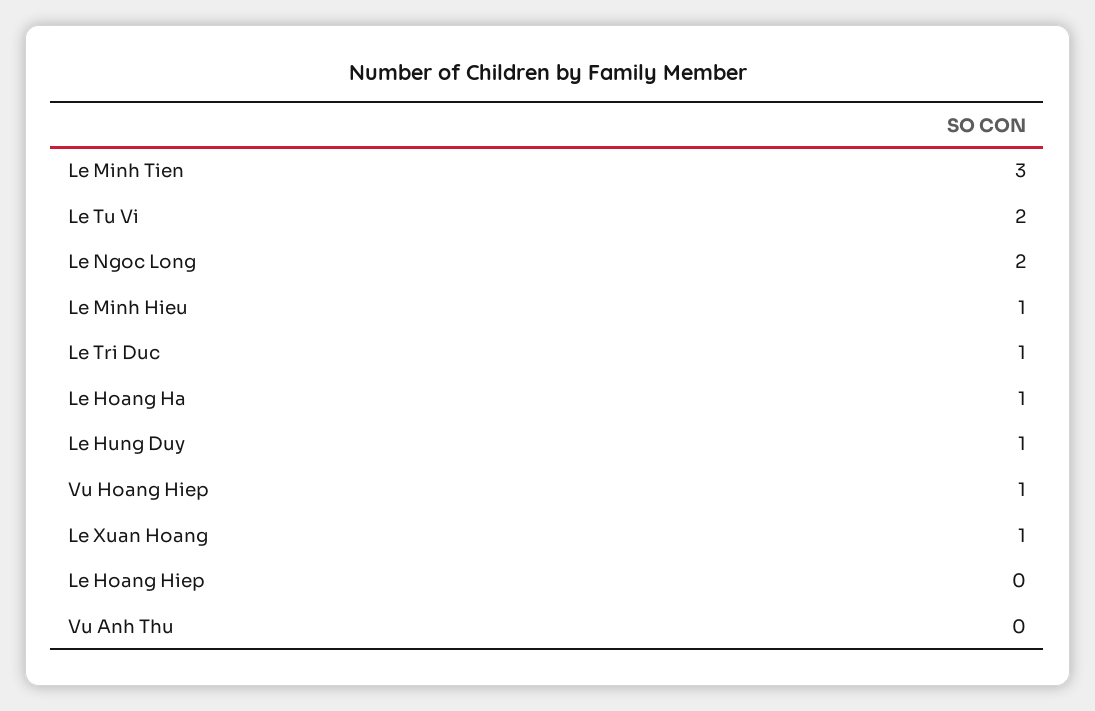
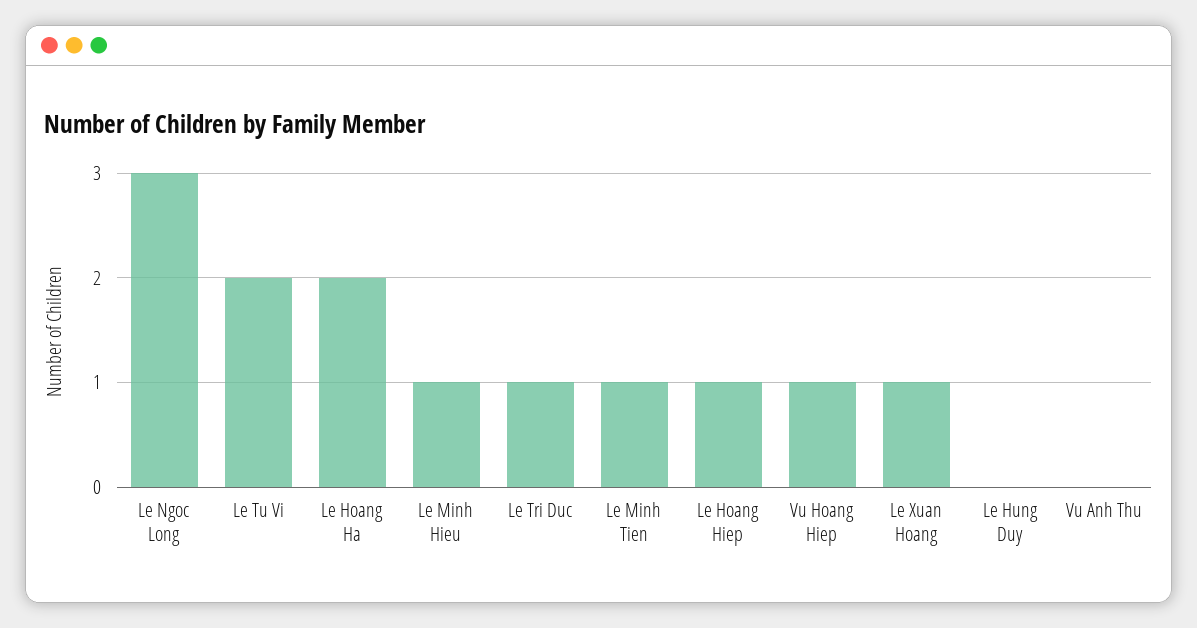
  {
-   "Le Minh Tien": 3,
+   "Le Minh Tien": 1,
    "Le Tu Vi": 2,
-   "Le Ngoc Long": 2,
+   "Le Ngoc Long": 3,
    "Le Minh Hieu": 1,
    "Le Tri Duc": 1,
-   "Le Hoang Ha": 1,
+   "Le Hoang Ha": 2,
-   "Le Hung Duy": 1,
+   "Le Hung Duy": 0,
    "Vu Hoang Hiep": 1,
    "Le Xuan Hoang": 1,
-   "Le Hoang Hiep": 0,
+   "Le Hoang Hiep": 1,
    "Vu Anh Thu": 0
  }

